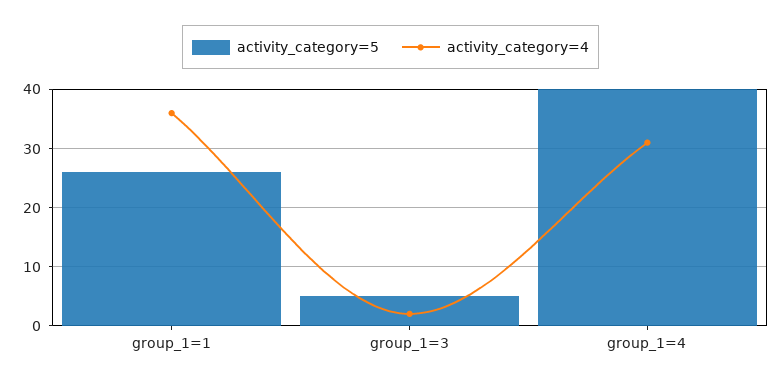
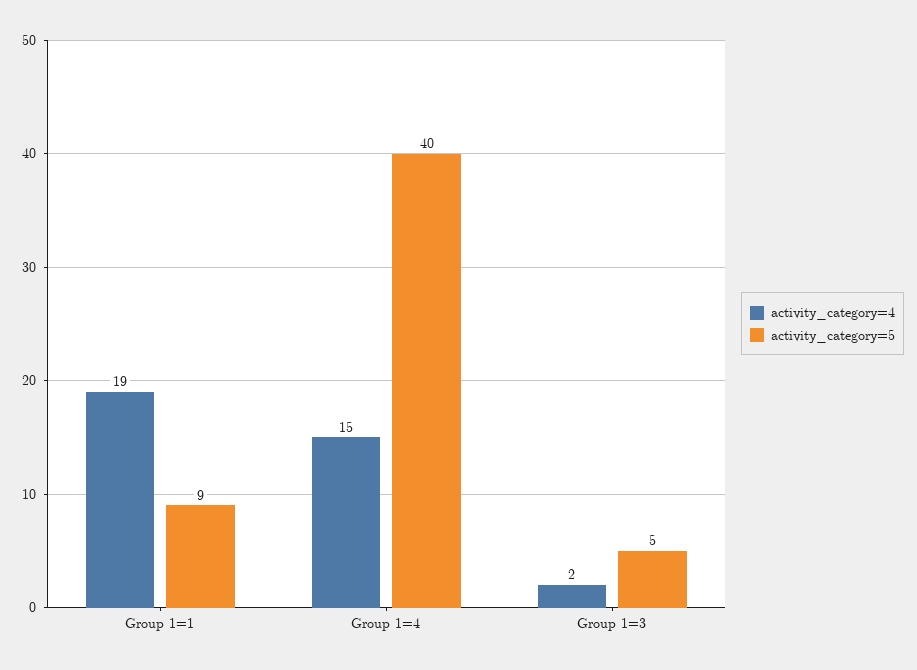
  {
    "activity_category=5": {
-     "group_1=1": 25,
+     "group_1=1": 9,
      "group_1=3": 5,
      "group_1=4": 40
    },
    "activity_category=4": {
-     "group_1=1": 35,
+     "group_1=1": 19,
      "group_1=3": 2,
-     "group_1=4": 30
+     "group_1=4": 15
    }
  }

